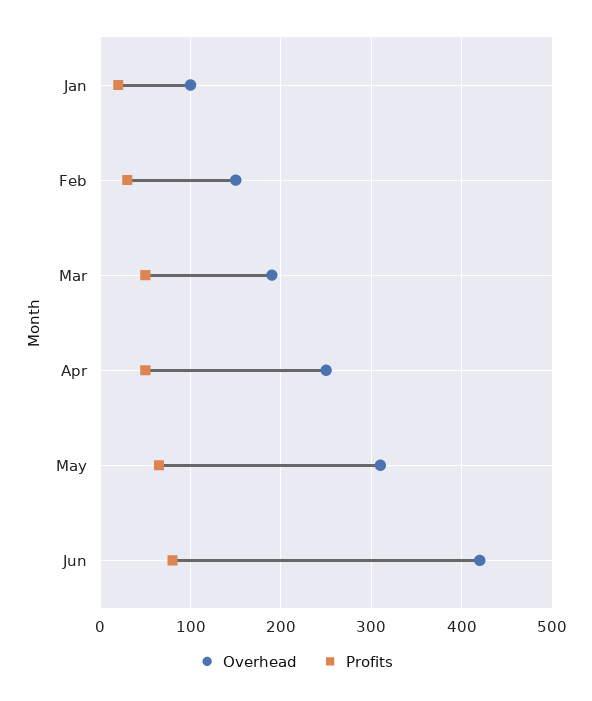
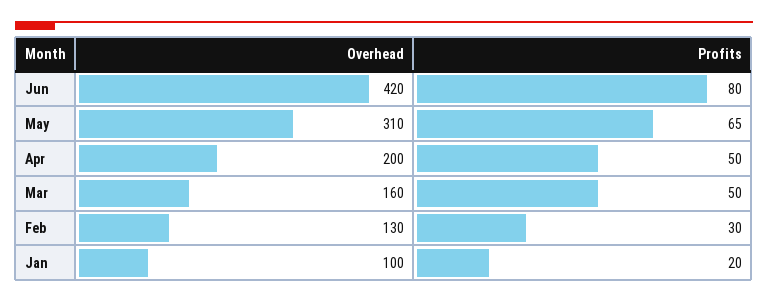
  {
    "Overhead": {
      "Jan": 100,
-     "Feb": 150,
+     "Feb": 130,
-     "Mar": 190,
+     "Mar": 160,
-     "Apr": 250,
+     "Apr": 200,
      "May": 310,
      "Jun": 420
    },
    "Profits": {
      "Jan": 20,
      "Feb": 30,
      "Mar": 50,
      "Apr": 50,
      "May": 65,
      "Jun": 80
    }
  }

